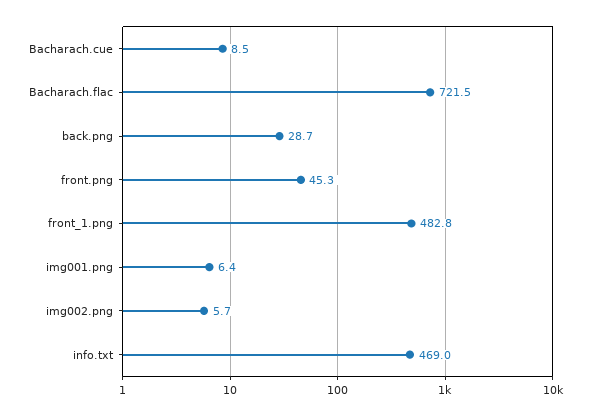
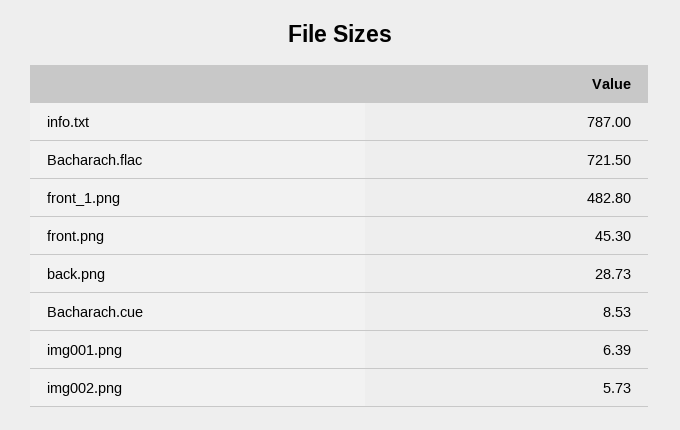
  {
    "Bacharach.cue": 8.53,
    "Bacharach.flac": 721.5,
    "back.png": 28.73,
    "front.png": 45.3,
    "front_1.png": 482.8,
    "img001.png": 6.39,
    "img002.png": 5.73,
-   "info.txt": 469
+   "info.txt": 787
  }

